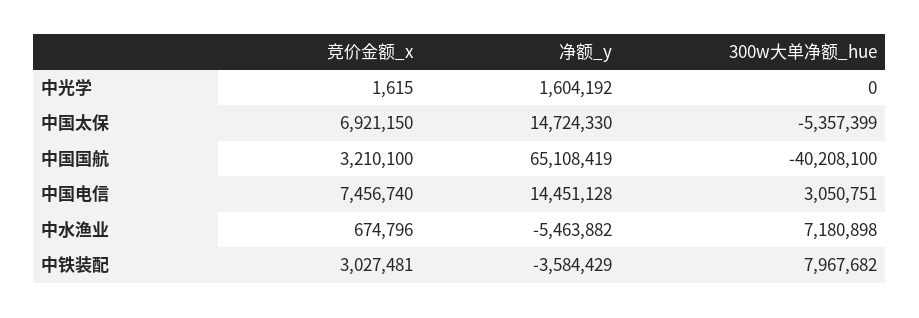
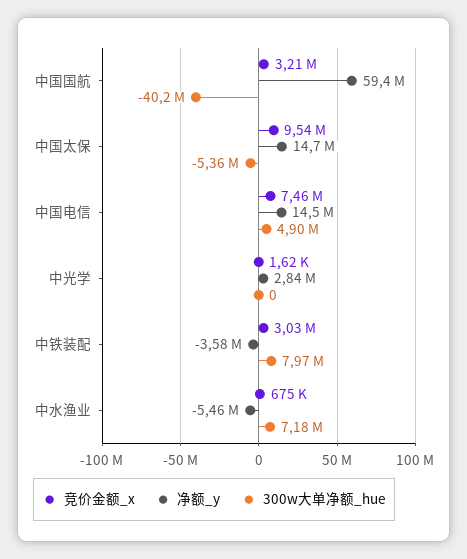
  {
    "竞价金额_x": {
      "中光学": 1615,
-     "中国太保": 6921150,
+     "中国太保": 9540000,
      "中国国航": 3210100,
      "中国电信": 7456740,
      "中水渔业": 674796,
      "中铁装配": 3027481
    },
    "净额_y": {
-     "中光学": 1604192,
+     "中光学": 2840000,
      "中国太保": 14724330,
-     "中国国航": 65108419,
+     "中国国航": 59400000,
      "中国电信": 14451128,
      "中水渔业": -5463882,
      "中铁装配": -3584429
    },
    "300w大单净额_hue": {
      "中光学": 0,
      "中国太保": -5357399,
      "中国国航": -40208100,
-     "中国电信": 3050751,
+     "中国电信": 4900000,
      "中水渔业": 7180898,
      "中铁装配": 7967682
    }
  }

